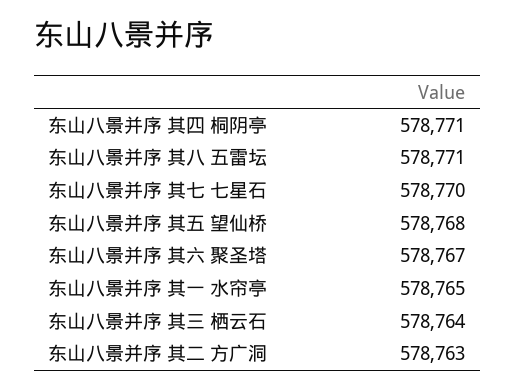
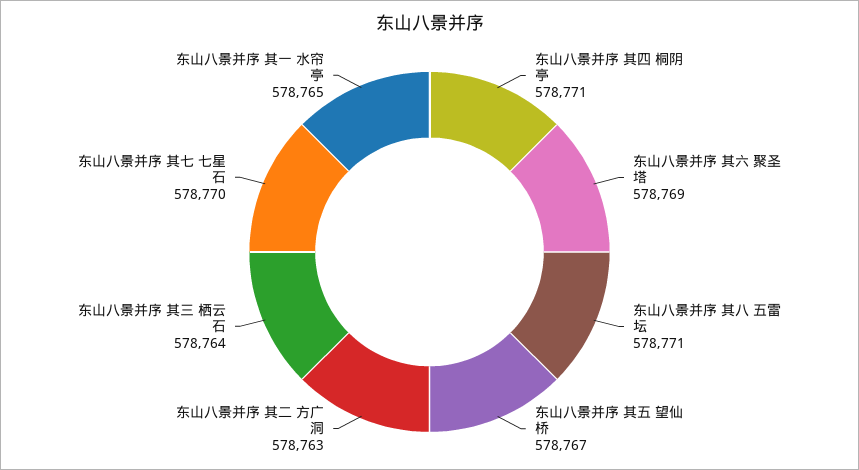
  {
    "东山八景并序 其四 桐阴亭": 578771,
    "东山八景并序 其八 五雷坛": 578771,
    "东山八景并序 其七 七星石": 578770,
-   "东山八景并序 其五 望仙桥": 578768,
+   "东山八景并序 其五 望仙桥": 578767,
-   "东山八景并序 其六 聚圣塔": 578767,
+   "东山八景并序 其六 聚圣塔": 578769,
    "东山八景并序 其一 水帘亭": 578765,
    "东山八景并序 其三 栖云石": 578764,
    "东山八景并序 其二 方广洞": 578763
  }

